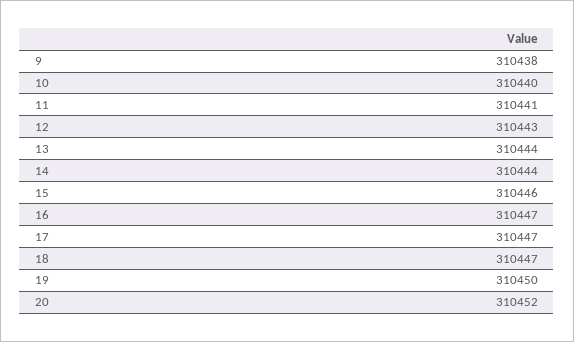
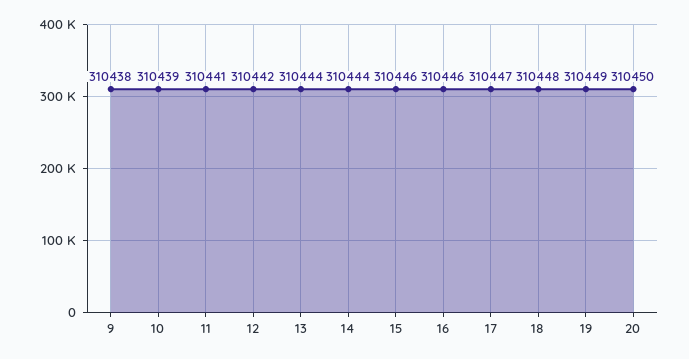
  {
    "9": 310438,
-   "10": 310440,
+   "10": 310439,
    "11": 310441,
-   "12": 310443,
+   "12": 310442,
    "13": 310444,
    "14": 310444,
    "15": 310446,
-   "16": 310447,
+   "16": 310446,
    "17": 310447,
-   "18": 310447,
+   "18": 310448,
-   "19": 310450,
+   "19": 310449,
-   "20": 310452
+   "20": 310450
  }

